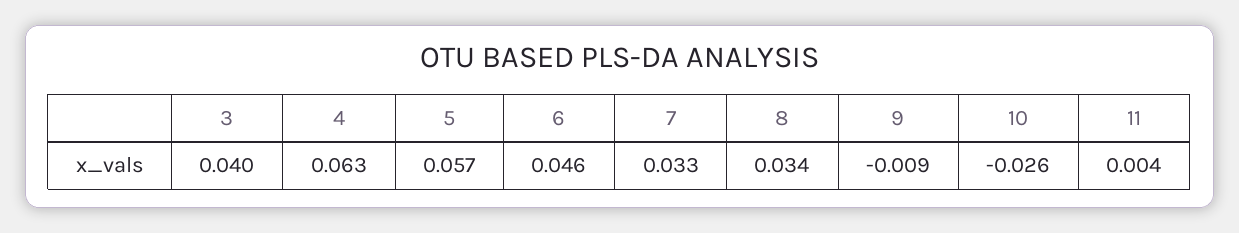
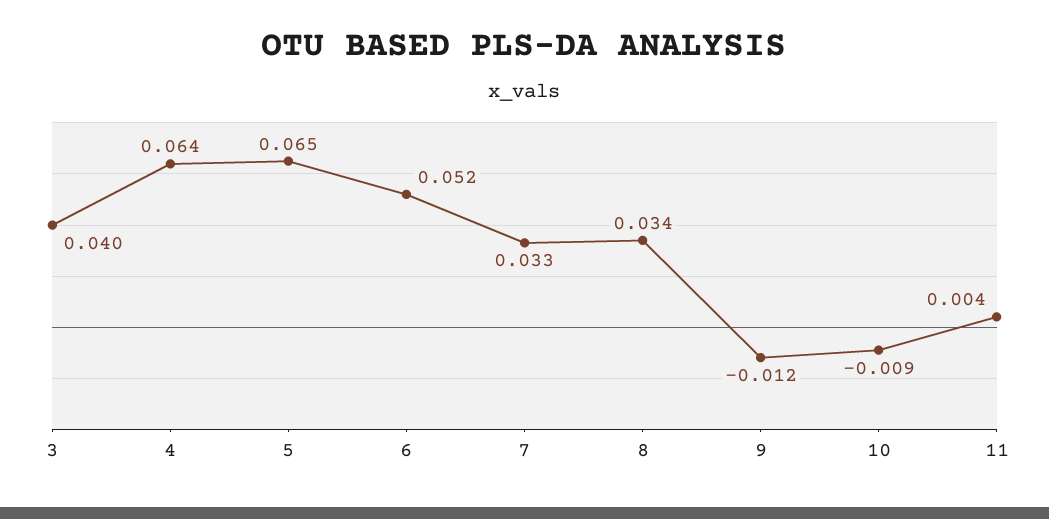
  {
    "3": 0.04,
-   "4": 0.063,
+   "4": 0.064,
-   "5": 0.057,
+   "5": 0.065,
-   "6": 0.046,
+   "6": 0.052,
    "7": 0.033,
    "8": 0.034,
-   "9": -0.009,
+   "9": -0.012,
-   "10": -0.026,
+   "10": -0.009,
    "11": 0.004
  }

